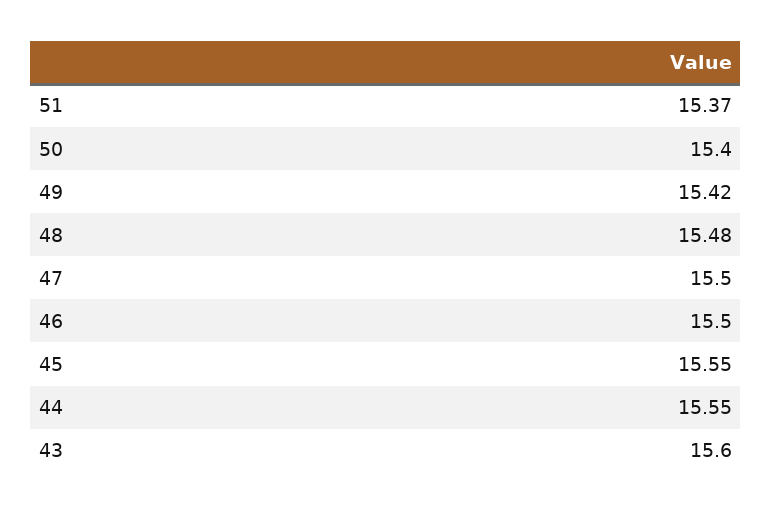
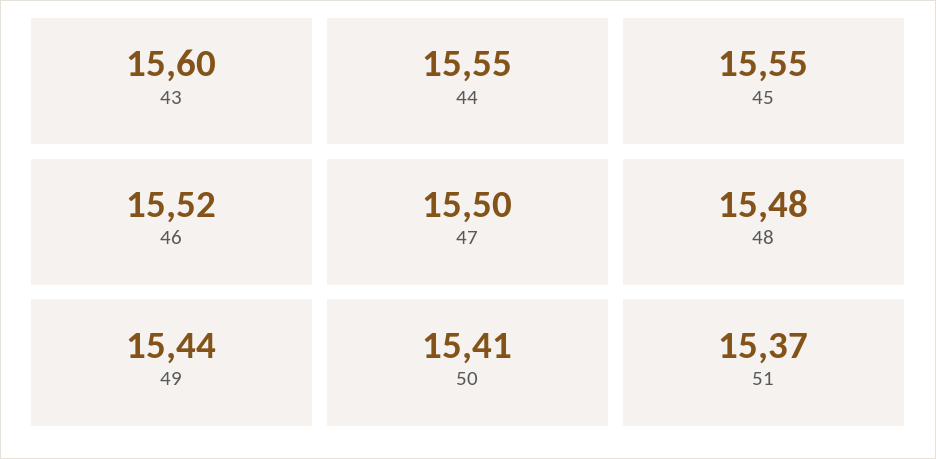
  {
    "51": 15.37,
-   "50": 15.4,
+   "50": 15.41,
-   "49": 15.42,
+   "49": 15.44,
    "48": 15.48,
    "47": 15.5,
-   "46": 15.5,
+   "46": 15.52,
    "45": 15.55,
    "44": 15.55,
    "43": 15.6
  }

